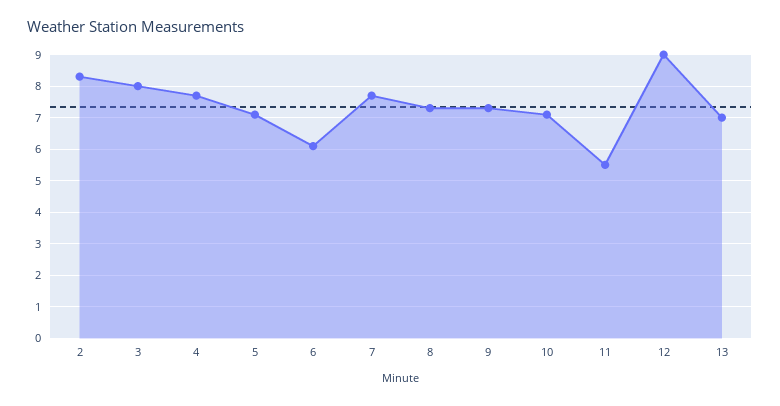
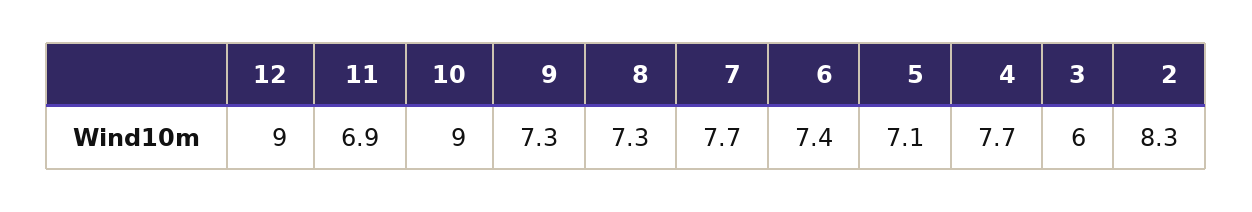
  {
    "2": 8.3,
-   "3": 8,
+   "3": 6,
    "4": 7.7,
    "5": 7.1,
-   "6": 6,
+   "6": 7.4,
    "7": 7.7,
    "8": 7.3,
    "9": 7.3,
-   "10": 7,
+   "10": 9,
-   "11": 5.5,
+   "11": 6.9,
-   "12": 9,
+   "12": 9
-   "13": 7
  }

